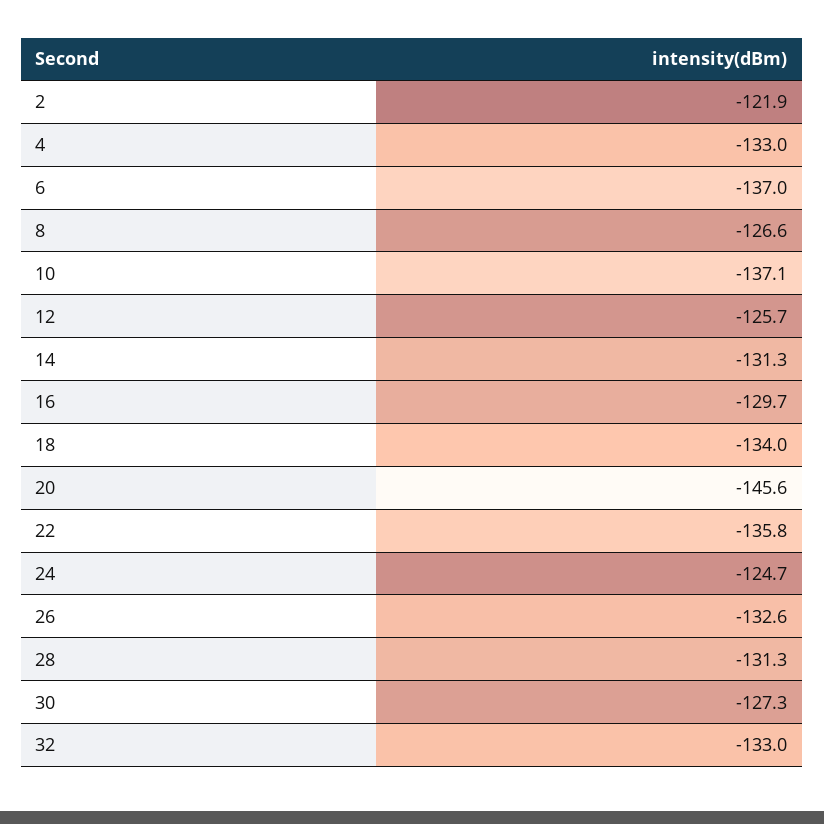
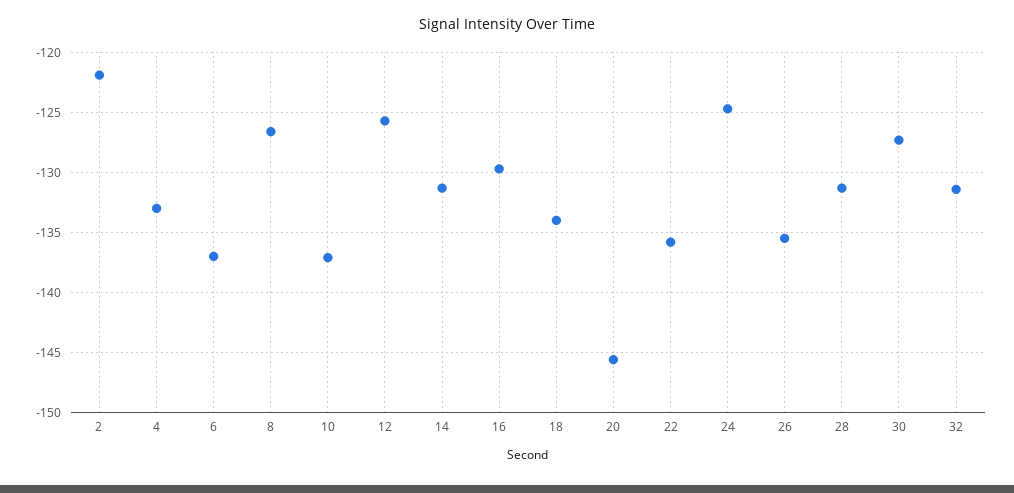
  {
    "2": -121.9,
    "4": -133,
    "6": -137,
    "8": -126.6,
    "10": -137.1,
    "12": -125.7,
    "14": -131.3,
    "16": -129.7,
    "18": -134,
    "20": -145.6,
    "22": -135.8,
    "24": -124.7,
-   "26": -132.6,
+   "26": -135.5,
    "28": -131.3,
    "30": -127.3,
-   "32": -133
+   "32": -131.5
  }

